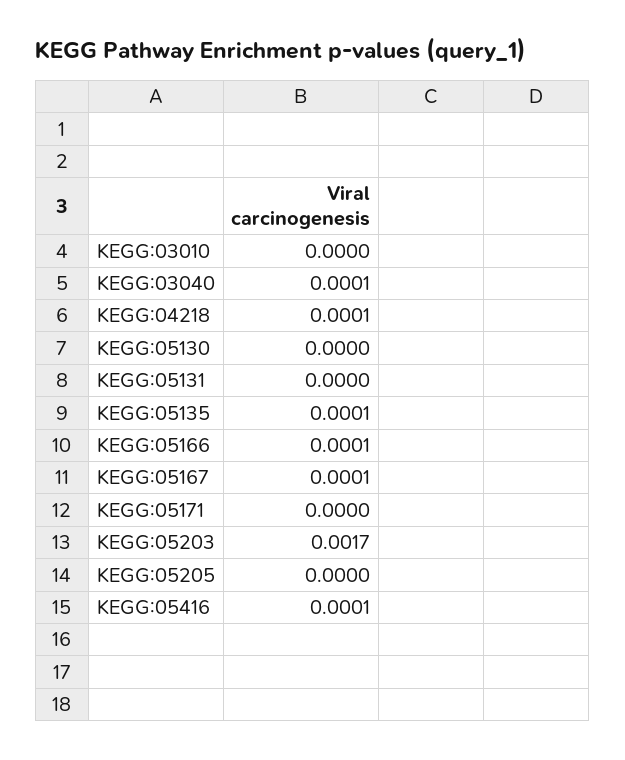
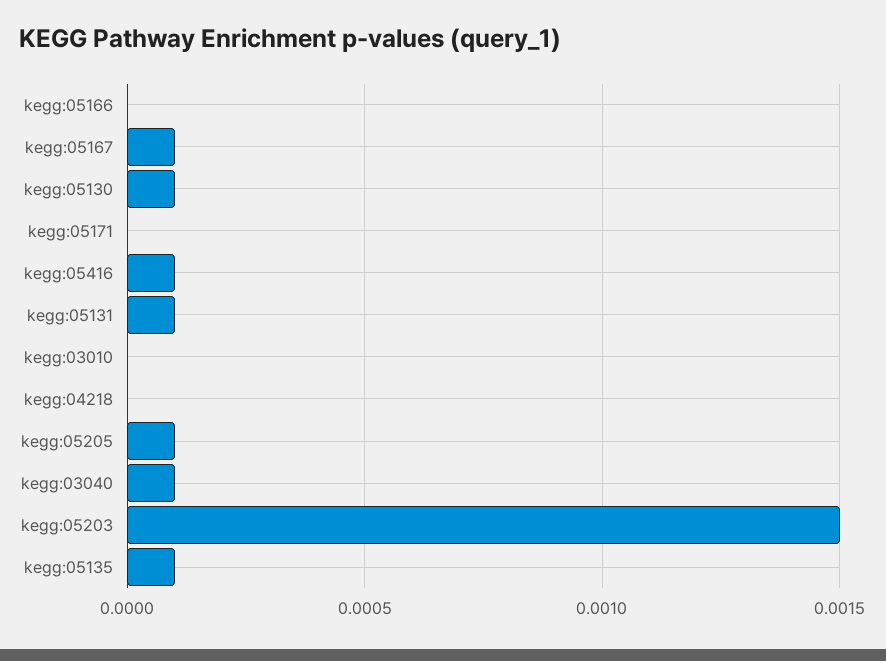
  {
    "KEGG:03010": 0,
    "KEGG:03040": 0.0001,
-   "KEGG:04218": 0.0001,
+   "KEGG:04218": 0,
-   "KEGG:05130": 0,
+   "KEGG:05130": 0.0001,
-   "KEGG:05131": 0,
+   "KEGG:05131": 0.0001,
    "KEGG:05135": 0.0001,
-   "KEGG:05166": 0.0001,
+   "KEGG:05166": 0,
    "KEGG:05167": 0.0001,
    "KEGG:05171": 0,
-   "KEGG:05203": 0.0017,
+   "KEGG:05203": 0.0015,
-   "KEGG:05205": 0,
+   "KEGG:05205": 0.0001,
    "KEGG:05416": 0.0001
  }

